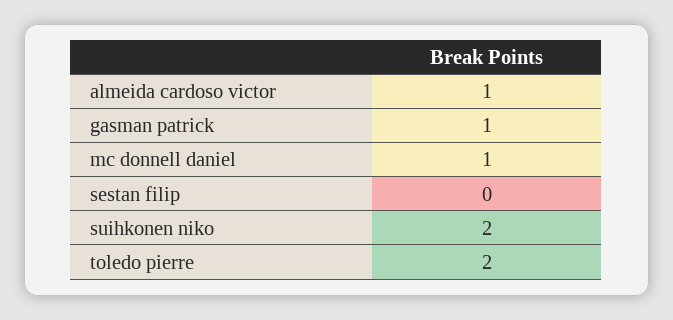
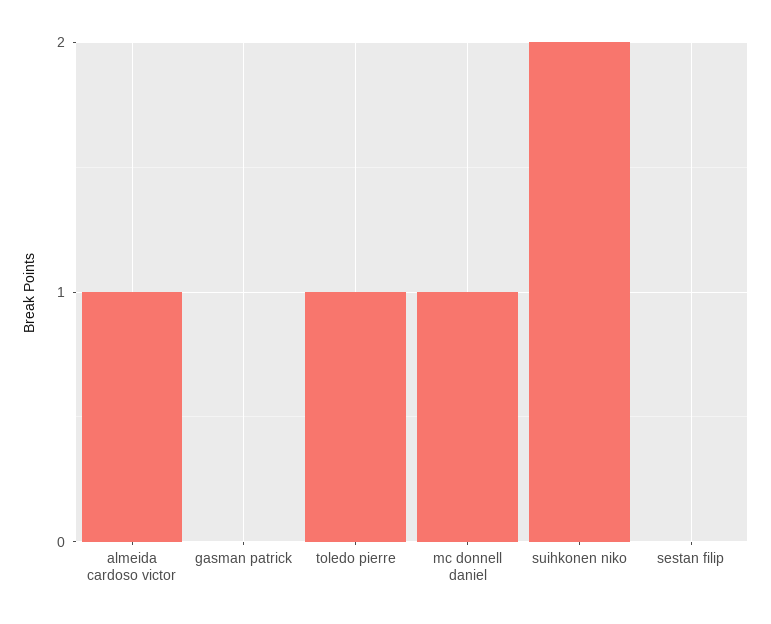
  {
    "almeida cardoso victor": 1,
-   "gasman patrick": 1,
+   "gasman patrick": 0,
    "mc donnell daniel": 1,
    "sestan filip": 0,
    "suihkonen niko": 2,
-   "toledo pierre": 2
+   "toledo pierre": 1
  }

